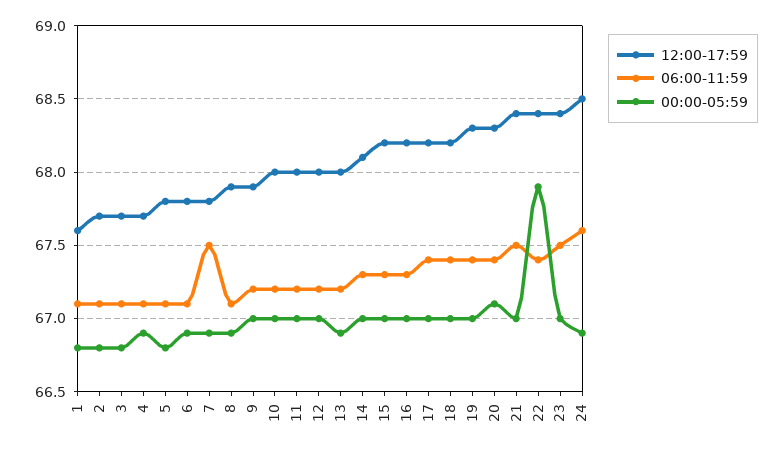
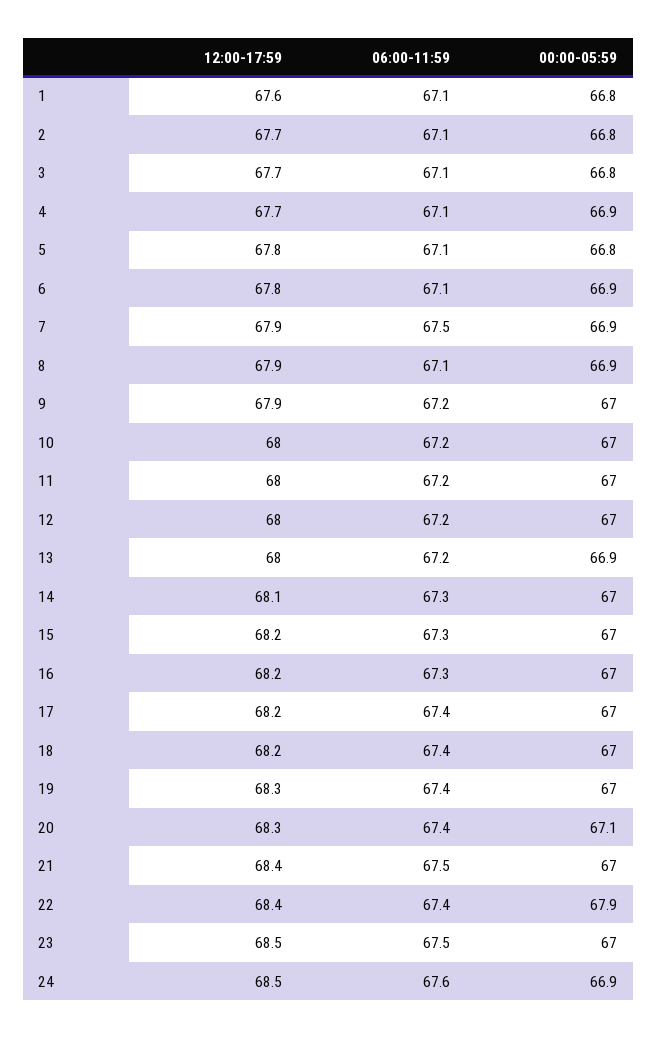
  {
    "12:00-17:59": {
      "1": 67.6,
      "2": 67.7,
      "3": 67.7,
      "4": 67.7,
      "5": 67.8,
      "6": 67.8,
-     "7": 67.8,
+     "7": 67.9,
      "8": 67.9,
      "9": 67.9,
      "10": 68,
      "11": 68,
      "12": 68,
      "13": 68,
      "14": 68.1,
      "15": 68.2,
      "16": 68.2,
      "17": 68.2,
      "18": 68.2,
      "19": 68.3,
      "20": 68.3,
      "21": 68.4,
      "22": 68.4,
-     "23": 68.4,
+     "23": 68.5,
      "24": 68.5
    },
    "06:00-11:59": {
      "1": 67.1,
      "2": 67.1,
      "3": 67.1,
      "4": 67.1,
      "5": 67.1,
      "6": 67.1,
      "7": 67.5,
      "8": 67.1,
      "9": 67.2,
      "10": 67.2,
      "11": 67.2,
      "12": 67.2,
      "13": 67.2,
      "14": 67.3,
      "15": 67.3,
      "16": 67.3,
      "17": 67.4,
      "18": 67.4,
      "19": 67.4,
      "20": 67.4,
      "21": 67.5,
      "22": 67.4,
      "23": 67.5,
      "24": 67.6
    },
    "00:00-05:59": {
      "1": 66.8,
      "2": 66.8,
      "3": 66.8,
      "4": 66.9,
      "5": 66.8,
      "6": 66.9,
      "7": 66.9,
      "8": 66.9,
      "9": 67,
      "10": 67,
      "11": 67,
      "12": 67,
      "13": 66.9,
      "14": 67,
      "15": 67,
      "16": 67,
      "17": 67,
      "18": 67,
      "19": 67,
      "20": 67.1,
      "21": 67,
      "22": 67.9,
      "23": 67,
      "24": 66.9
    }
  }

